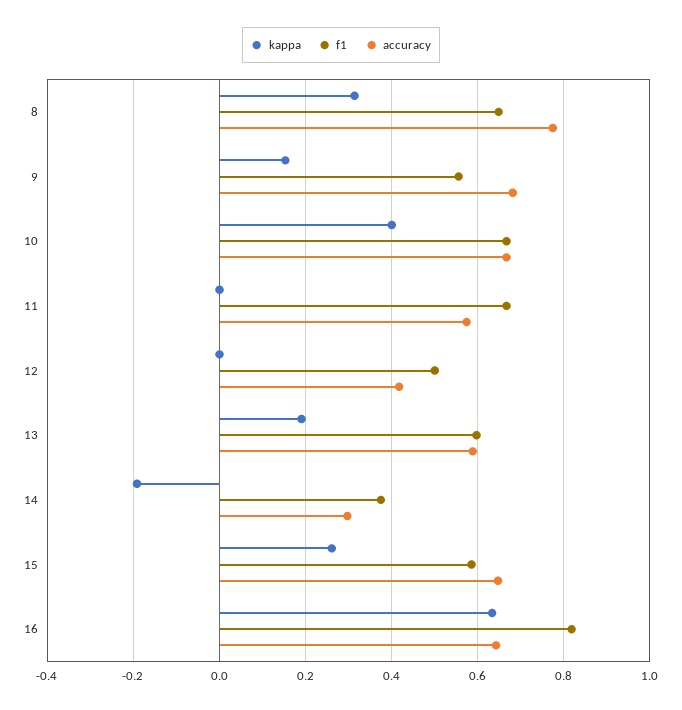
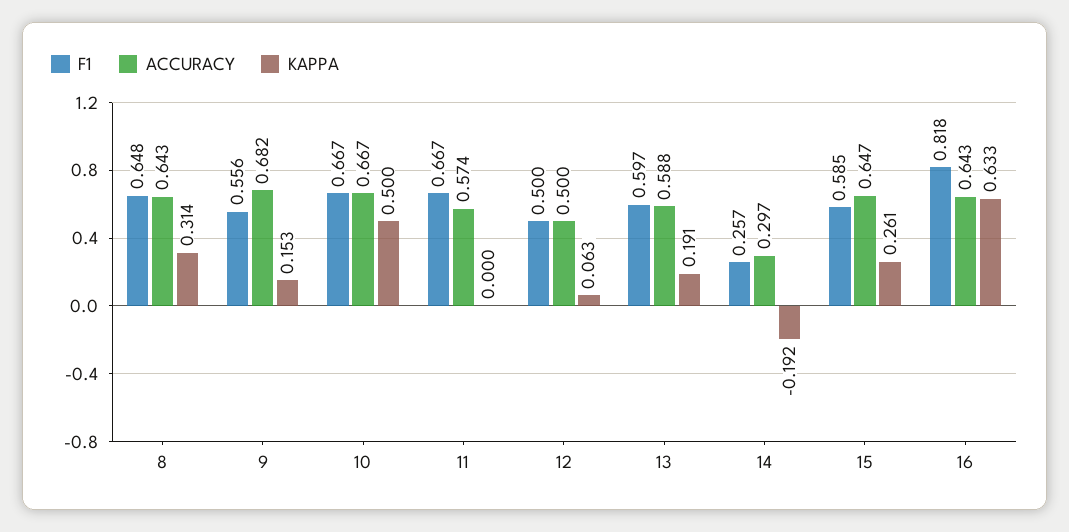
  {
    "kappa": {
      "8": 0.314,
      "9": 0.153,
-     "10": 0.4,
+     "10": 0.5,
      "11": 0,
-     "12": 0,
+     "12": 0.063,
      "13": 0.191,
      "14": -0.192,
      "15": 0.261,
      "16": 0.633
    },
    "f1": {
      "8": 0.648,
      "9": 0.556,
      "10": 0.667,
      "11": 0.667,
      "12": 0.5,
      "13": 0.597,
-     "14": 0.38,
+     "14": 0.257,
      "15": 0.585,
      "16": 0.818
    },
    "accuracy": {
-     "8": 0.78,
+     "8": 0.643,
      "9": 0.682,
      "10": 0.667,
      "11": 0.574,
-     "12": 0.42,
+     "12": 0.5,
      "13": 0.588,
      "14": 0.297,
      "15": 0.647,
      "16": 0.643
    }
  }

